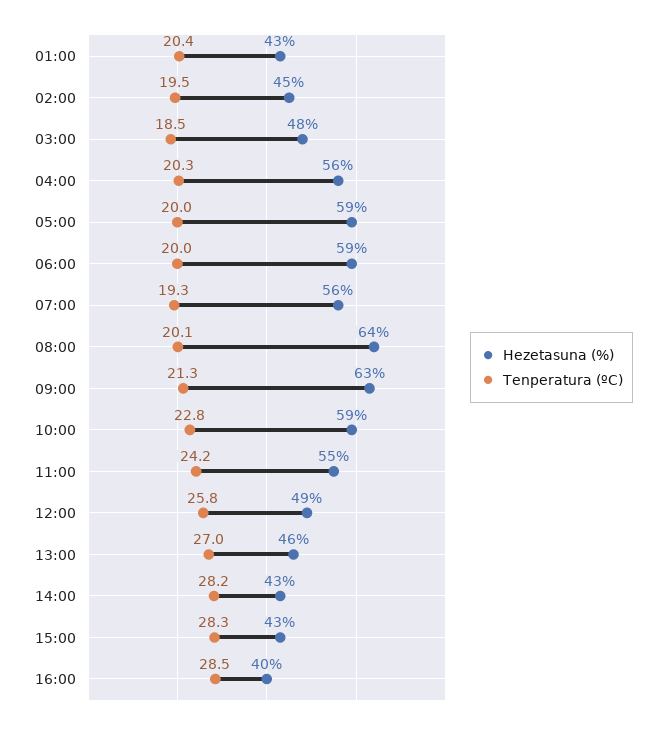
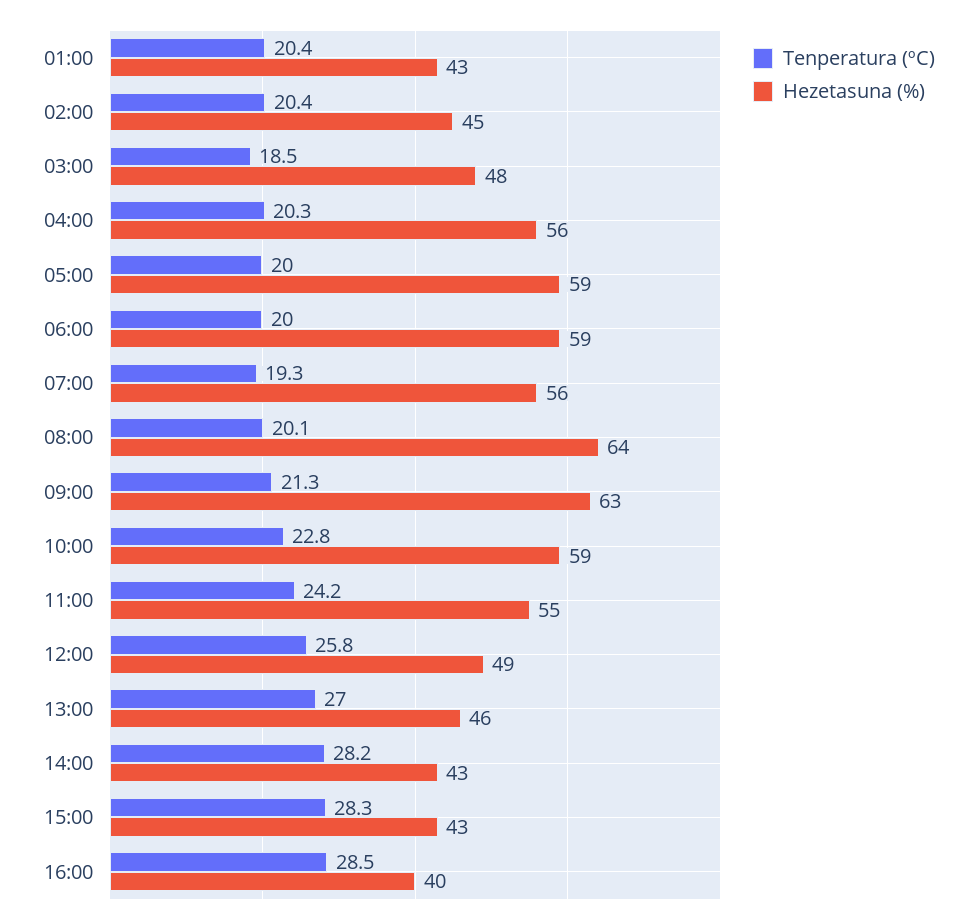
  {
    "Hezetasuna (%)": {
      "01:00": 43,
      "02:00": 45,
      "03:00": 48,
      "04:00": 56,
      "05:00": 59,
      "06:00": 59,
      "07:00": 56,
      "08:00": 64,
      "09:00": 63,
      "10:00": 59,
      "11:00": 55,
      "12:00": 49,
      "13:00": 46,
      "14:00": 43,
      "15:00": 43,
      "16:00": 40
    },
    "Tenperatura (ºC)": {
      "01:00": 20.4,
-     "02:00": 19.5,
+     "02:00": 20.4,
      "03:00": 18.5,
      "04:00": 20.3,
      "05:00": 20,
      "06:00": 20,
      "07:00": 19.3,
      "08:00": 20.1,
      "09:00": 21.3,
      "10:00": 22.8,
      "11:00": 24.2,
      "12:00": 25.8,
      "13:00": 27,
      "14:00": 28.2,
      "15:00": 28.3,
      "16:00": 28.5
    }
  }

